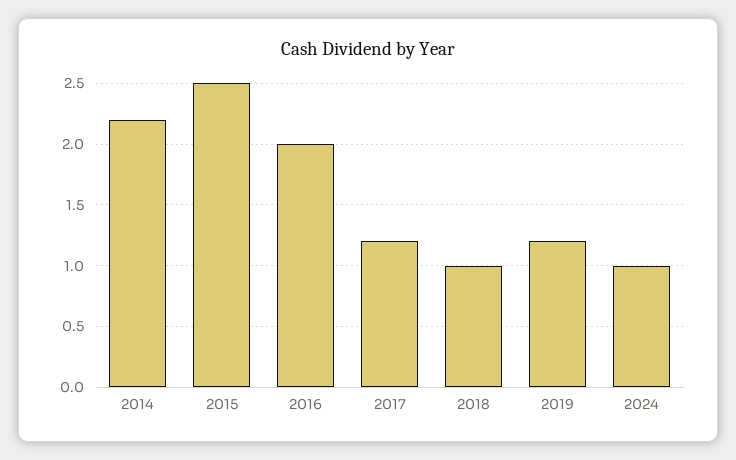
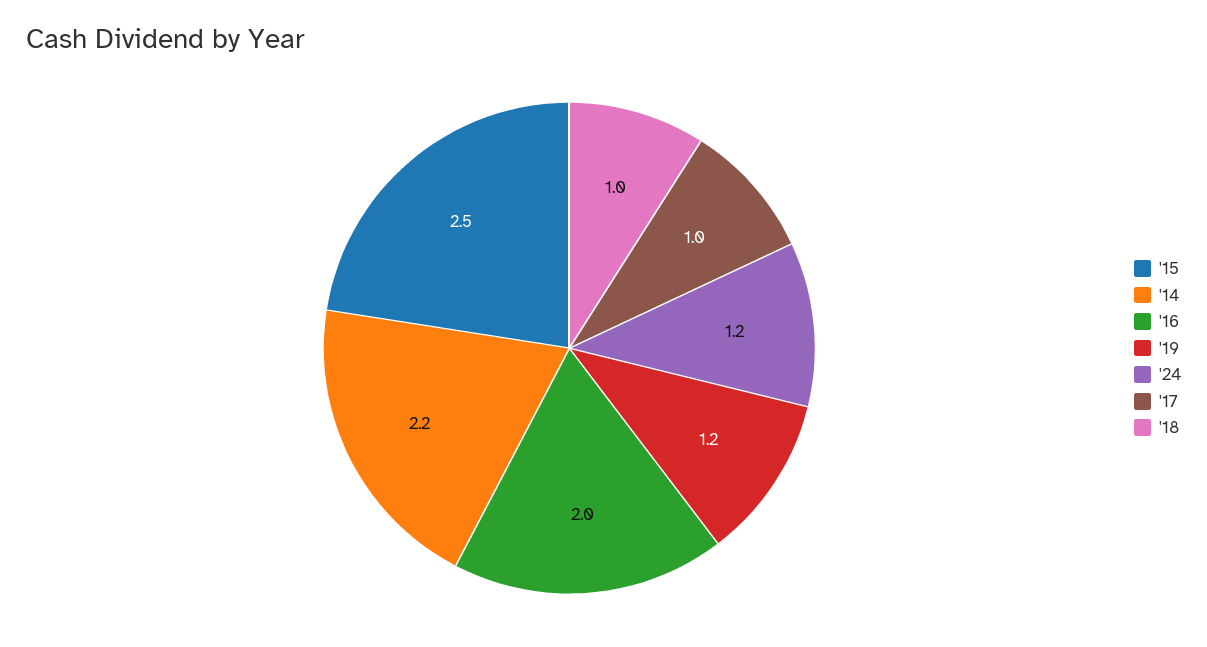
  {
    "2014": 2.2,
    "2015": 2.5,
    "2016": 2,
-   "2017": 1.2,
+   "2017": 1,
    "2018": 1,
    "2019": 1.2,
-   "2024": 1
+   "2024": 1.2
  }

